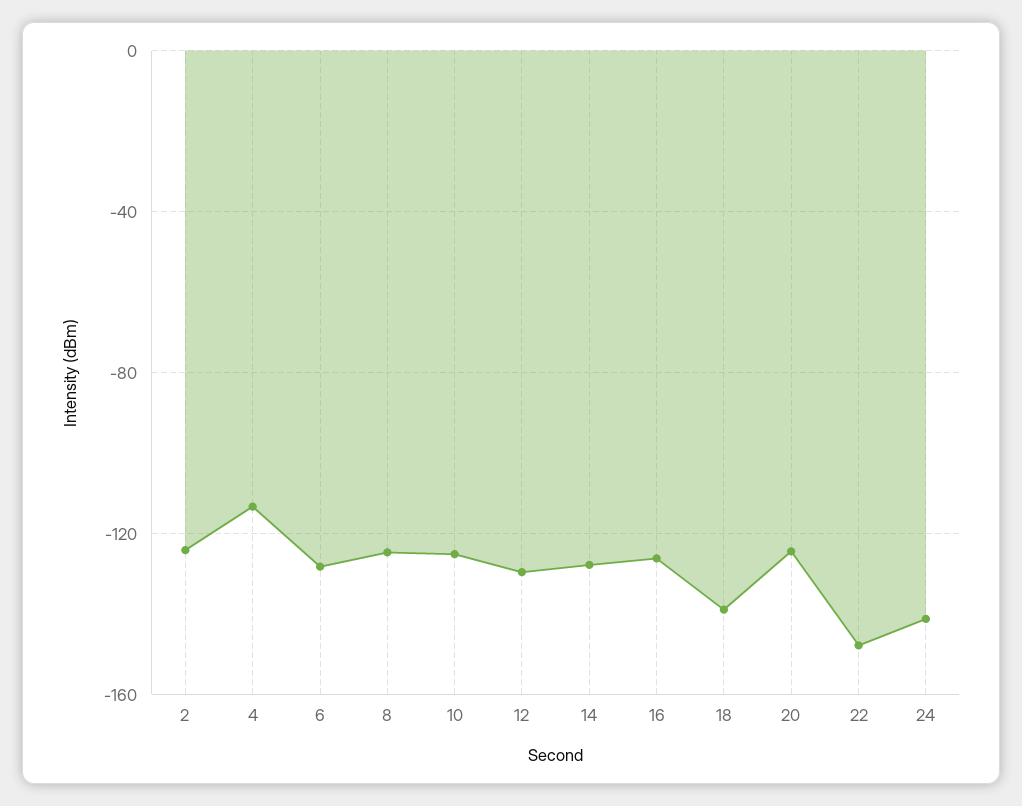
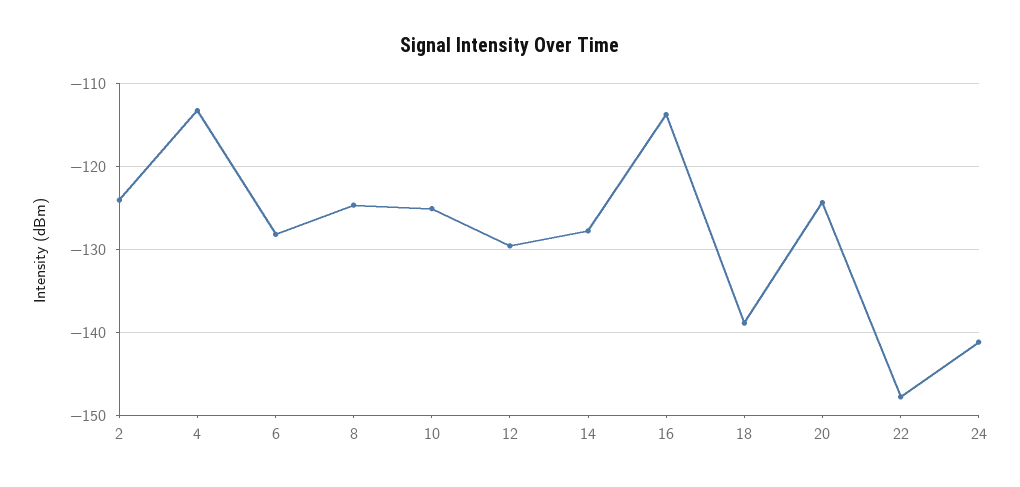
  {
    "2": -124,
    "4": -113,
    "6": -128,
    "8": -125,
    "10": -125,
    "12": -130,
    "14": -128,
-   "16": -125,
+   "16": -114,
    "18": -139,
    "20": -124,
    "22": -148,
    "24": -141
  }

